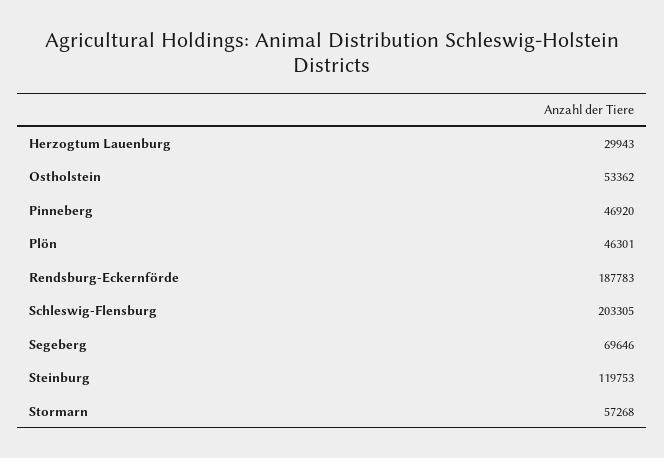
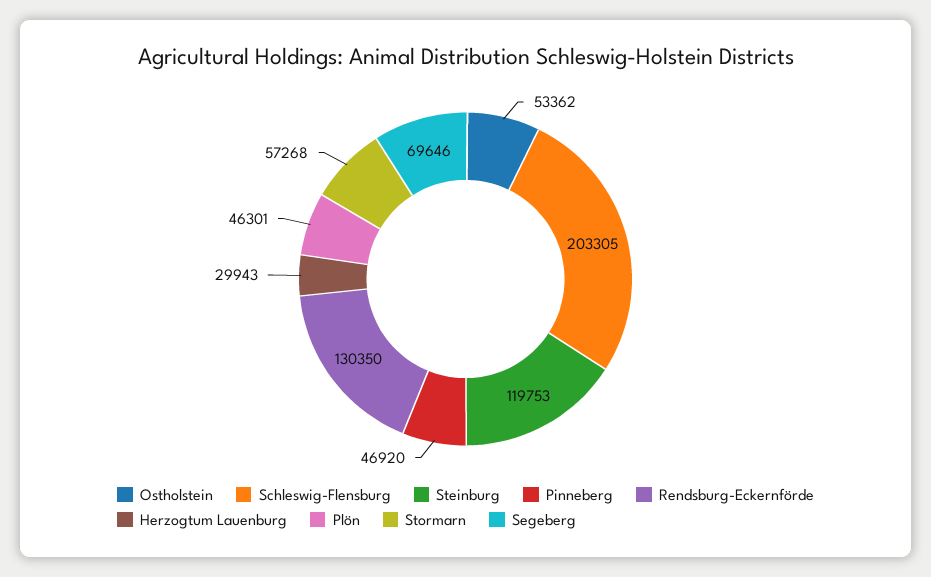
  {
    "Herzogtum Lauenburg": 29943,
    "Ostholstein": 53362,
    "Pinneberg": 46920,
    "Plön": 46301,
-   "Rendsburg-Eckernförde": 187783,
+   "Rendsburg-Eckernförde": 130350,
    "Schleswig-Flensburg": 203305,
    "Segeberg": 69646,
    "Steinburg": 119753,
    "Stormarn": 57268
  }

